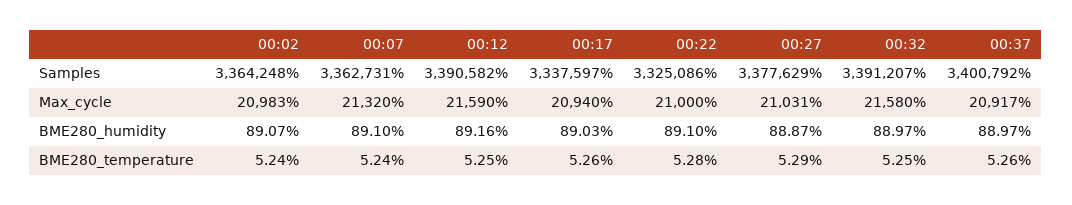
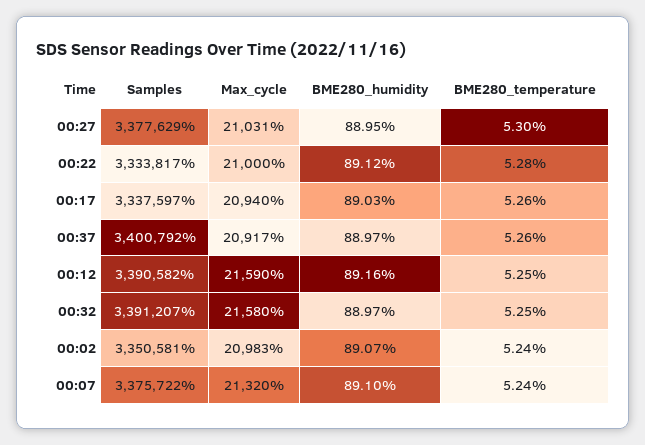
  {
    "00:02": {
-     "Samples": 3364248,
+     "Samples": 3350581,
      "Max_cycle": 20983,
      "BME280_humidity": 89.07,
      "BME280_temperature": 5.24
    },
    "00:07": {
-     "Samples": 3362731,
+     "Samples": 3375722,
      "Max_cycle": 21320,
      "BME280_humidity": 89.1,
      "BME280_temperature": 5.24
    },
    "00:12": {
      "Samples": 3390582,
      "Max_cycle": 21590,
      "BME280_humidity": 89.16,
      "BME280_temperature": 5.25
    },
    "00:17": {
      "Samples": 3337597,
      "Max_cycle": 20940,
      "BME280_humidity": 89.03,
      "BME280_temperature": 5.26
    },
    "00:22": {
-     "Samples": 3325086,
+     "Samples": 3333817,
      "Max_cycle": 21000,
-     "BME280_humidity": 89.1,
+     "BME280_humidity": 89.12,
      "BME280_temperature": 5.28
    },
    "00:27": {
      "Samples": 3377629,
      "Max_cycle": 21031,
-     "BME280_humidity": 88.87,
+     "BME280_humidity": 88.95,
-     "BME280_temperature": 5.29
+     "BME280_temperature": 5.3
    },
    "00:32": {
      "Samples": 3391207,
      "Max_cycle": 21580,
      "BME280_humidity": 88.97,
      "BME280_temperature": 5.25
    },
    "00:37": {
      "Samples": 3400792,
      "Max_cycle": 20917,
      "BME280_humidity": 88.97,
      "BME280_temperature": 5.26
    }
  }

